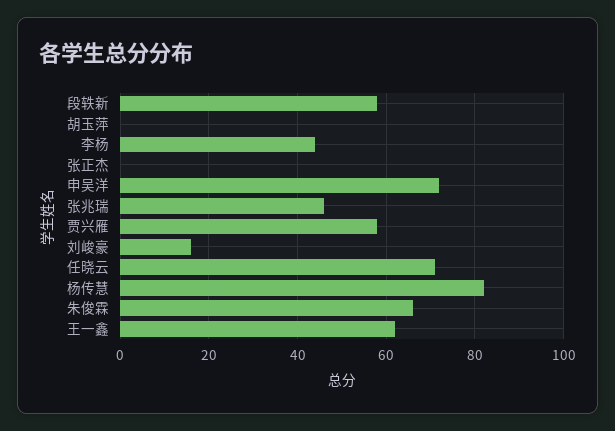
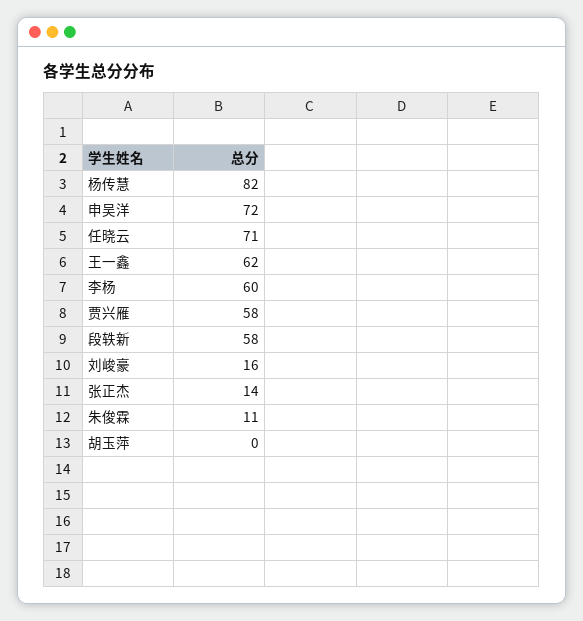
  {
    "段轶新": 58,
    "胡玉萍": 0,
-   "李杨": 45,
+   "李杨": 60,
-   "张正杰": 0,
+   "张正杰": 14,
    "申吴洋": 72,
-   "张兆瑞": 45,
    "贾兴雁": 58,
    "刘峻豪": 16,
    "任晓云": 71,
    "杨传慧": 82,
-   "朱俊霖": 65,
+   "朱俊霖": 11,
    "王一鑫": 62
  }

